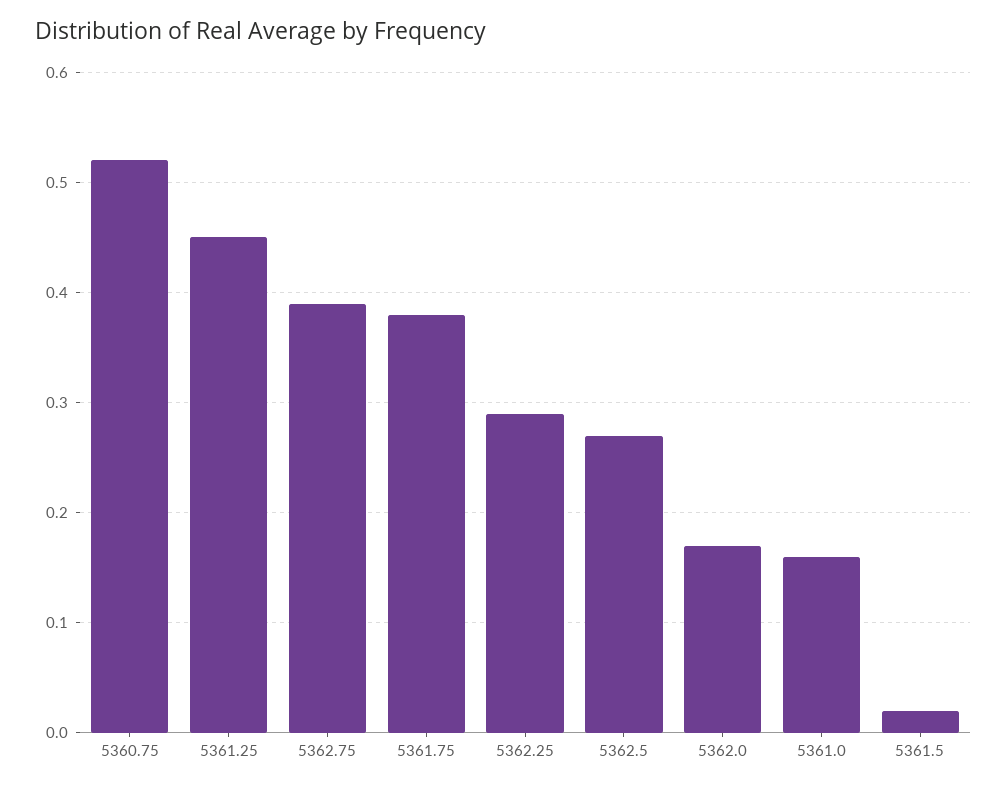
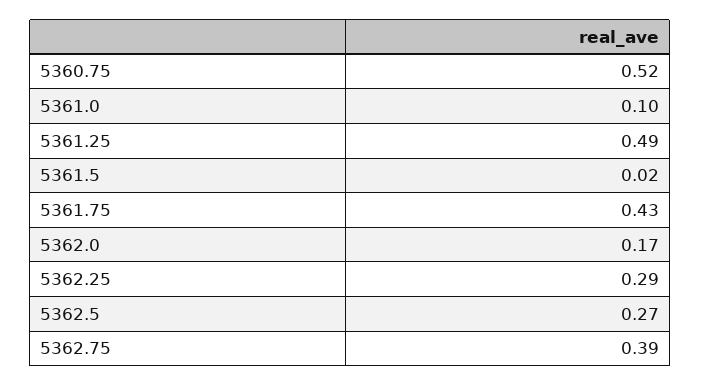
  {
    "5360.75": 0.52,
-   "5361.25": 0.45,
+   "5361.25": 0.49,
    "5362.75": 0.39,
-   "5361.75": 0.38,
+   "5361.75": 0.43,
    "5362.25": 0.29,
    "5362.5": 0.27,
    "5362.0": 0.17,
-   "5361.0": 0.16,
+   "5361.0": 0.1,
    "5361.5": 0.02
  }

